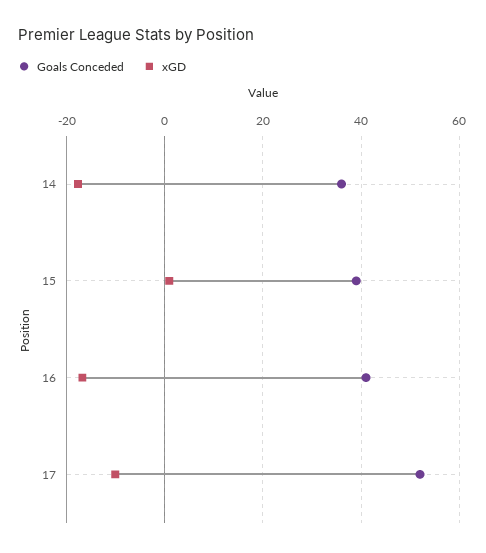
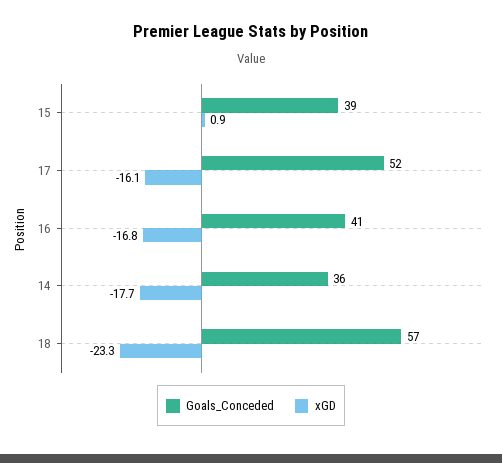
  {
    "Goals Conceded": {
      "14": 36,
      "15": 39,
      "16": 41,
-     "17": 52
+     "17": 52,
+     "18": 57
    },
    "xGD": {
      "14": -17.7,
      "15": 0.9,
      "16": -16.8,
-     "17": -10
+     "17": -16.1,
+     "18": -23.3
    }
  }

